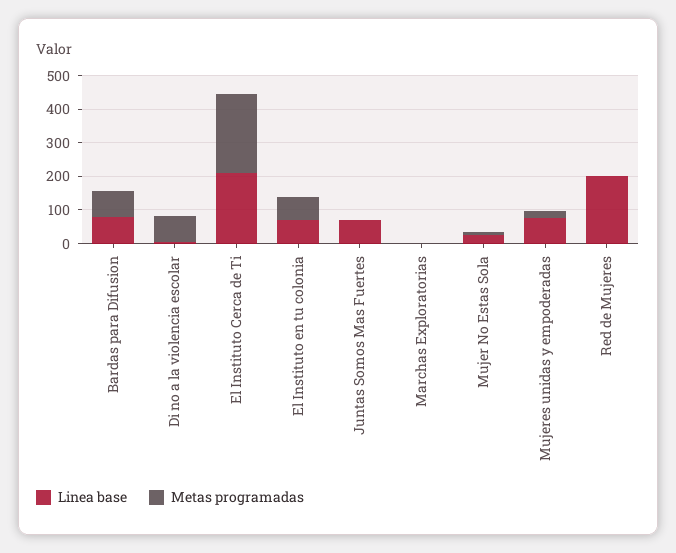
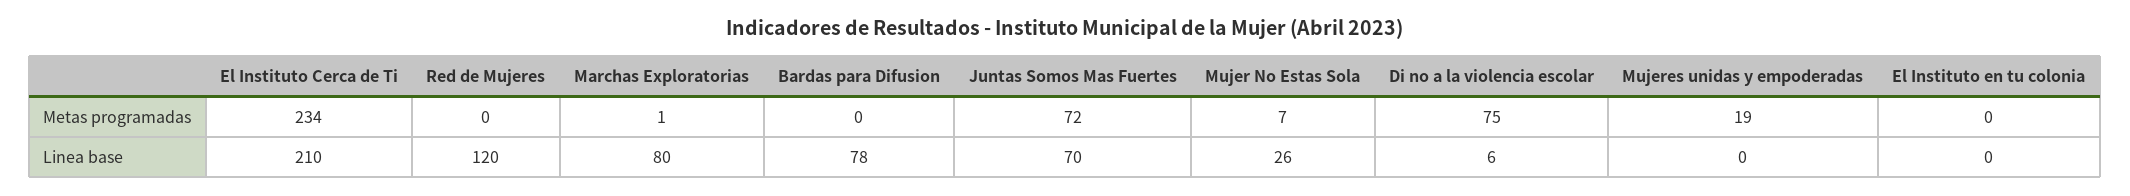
  {
    "Linea base": {
      "Bardas para Difusion": 78,
      "Di no a la violencia escolar": 6,
      "El Instituto Cerca de Ti": 210,
-     "El Instituto en tu colonia": 75,
+     "El Instituto en tu colonia": 0,
      "Juntas Somos Mas Fuertes": 70,
-     "Marchas Exploratorias": 0,
+     "Marchas Exploratorias": 80,
      "Mujer No Estas Sola": 26,
-     "Mujeres unidas y empoderadas": 75,
+     "Mujeres unidas y empoderadas": 0,
-     "Red de Mujeres": 200
+     "Red de Mujeres": 120
    },
    "Metas programadas": {
-     "Bardas para Difusion": 75,
+     "Bardas para Difusion": 0,
      "Di no a la violencia escolar": 75,
      "El Instituto Cerca de Ti": 234,
-     "El Instituto en tu colonia": 75,
+     "El Instituto en tu colonia": 0,
-     "Juntas Somos Mas Fuertes": 0,
+     "Juntas Somos Mas Fuertes": 72,
      "Marchas Exploratorias": 1,
      "Mujer No Estas Sola": 7,
      "Mujeres unidas y empoderadas": 19,
      "Red de Mujeres": 0
    }
  }

